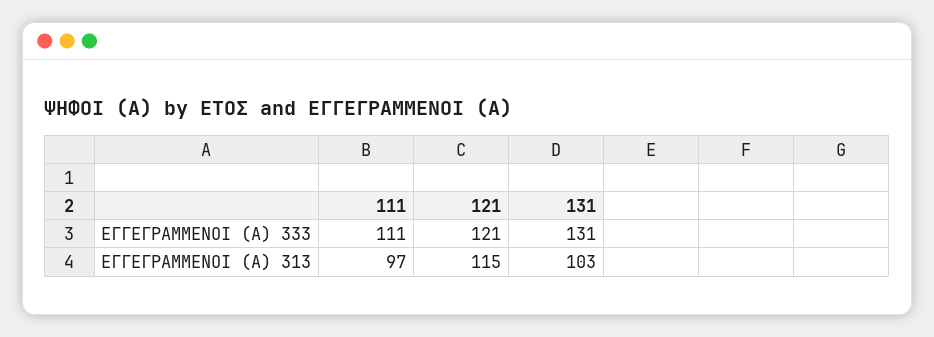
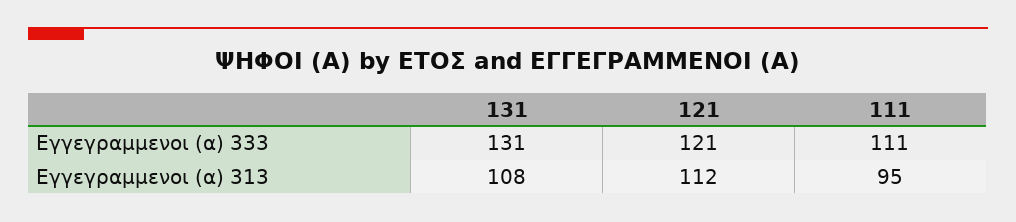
  {
    "111": {
      "ΕΓΓΕΓΡΑΜΜΕΝΟΙ (Α) 333": 111,
-     "ΕΓΓΕΓΡΑΜΜΕΝΟΙ (Α) 313": 97
+     "ΕΓΓΕΓΡΑΜΜΕΝΟΙ (Α) 313": 95
    },
    "121": {
      "ΕΓΓΕΓΡΑΜΜΕΝΟΙ (Α) 333": 121,
-     "ΕΓΓΕΓΡΑΜΜΕΝΟΙ (Α) 313": 115
+     "ΕΓΓΕΓΡΑΜΜΕΝΟΙ (Α) 313": 112
    },
    "131": {
      "ΕΓΓΕΓΡΑΜΜΕΝΟΙ (Α) 333": 131,
-     "ΕΓΓΕΓΡΑΜΜΕΝΟΙ (Α) 313": 103
+     "ΕΓΓΕΓΡΑΜΜΕΝΟΙ (Α) 313": 108
    }
  }

